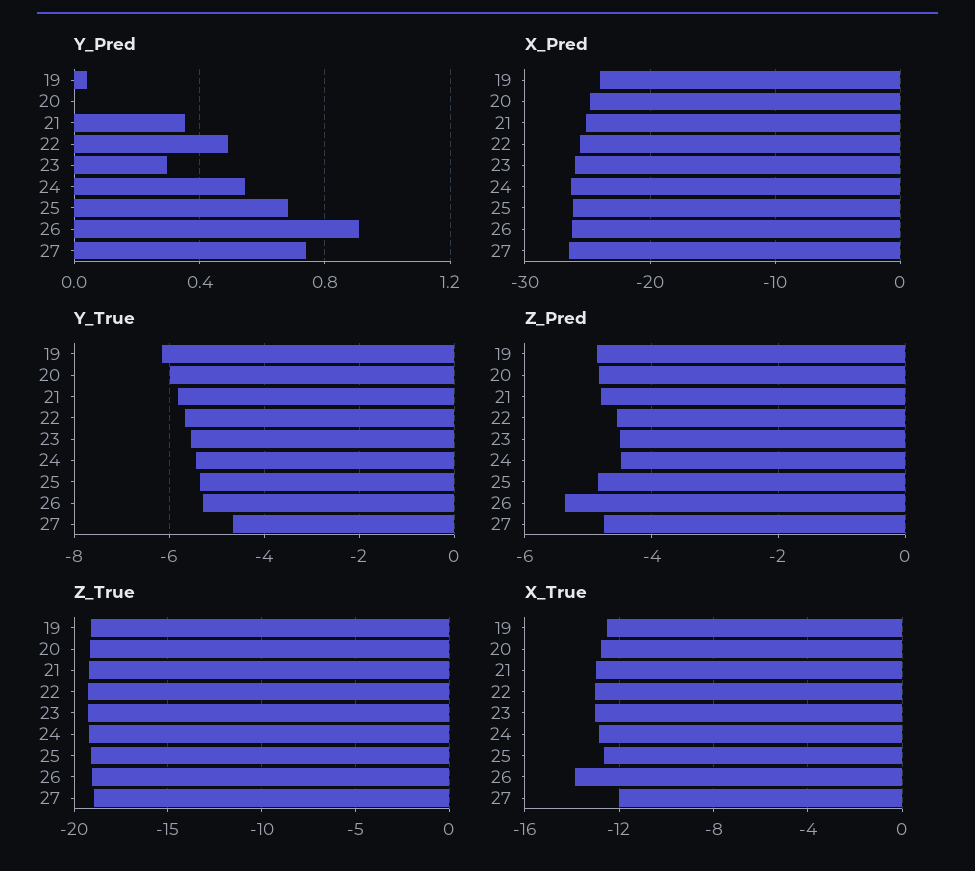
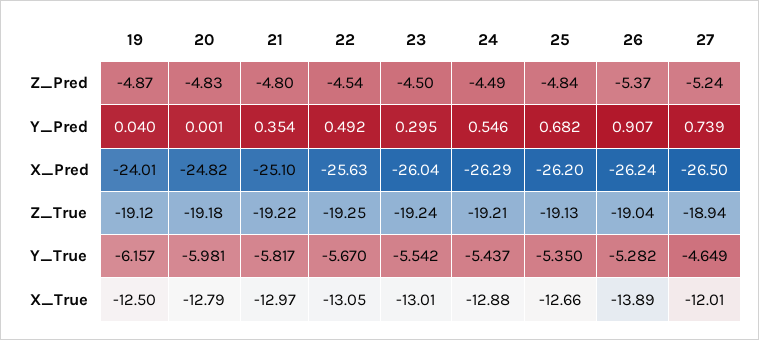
  {
    "Y_Pred": {
      "19": 0.04,
      "20": 0.001,
      "21": 0.354,
      "22": 0.492,
      "23": 0.295,
      "24": 0.546,
      "25": 0.682,
      "26": 0.907,
      "27": 0.739
    },
    "X_Pred": {
      "19": -24.01,
      "20": -24.82,
      "21": -25.1,
      "22": -25.63,
      "23": -26.04,
      "24": -26.29,
      "25": -26.2,
      "26": -26.24,
      "27": -26.5
    },
    "Y_True": {
      "19": -6.157,
      "20": -5.981,
      "21": -5.817,
      "22": -5.67,
      "23": -5.542,
      "24": -5.437,
      "25": -5.35,
      "26": -5.282,
      "27": -4.649
    },
    "Z_Pred": {
      "19": -4.87,
      "20": -4.83,
      "21": -4.8,
      "22": -4.54,
      "23": -4.5,
      "24": -4.49,
      "25": -4.84,
      "26": -5.37,
-     "27": -4.8
+     "27": -5.24
    },
    "Z_True": {
      "19": -19.12,
      "20": -19.18,
      "21": -19.22,
      "22": -19.25,
      "23": -19.24,
      "24": -19.21,
      "25": -19.13,
      "26": -19.04,
      "27": -18.94
    },
    "X_True": {
      "19": -12.5,
      "20": -12.79,
      "21": -12.97,
      "22": -13.05,
      "23": -13.01,
      "24": -12.88,
      "25": -12.66,
      "26": -13.89,
      "27": -12.01
    }
  }

